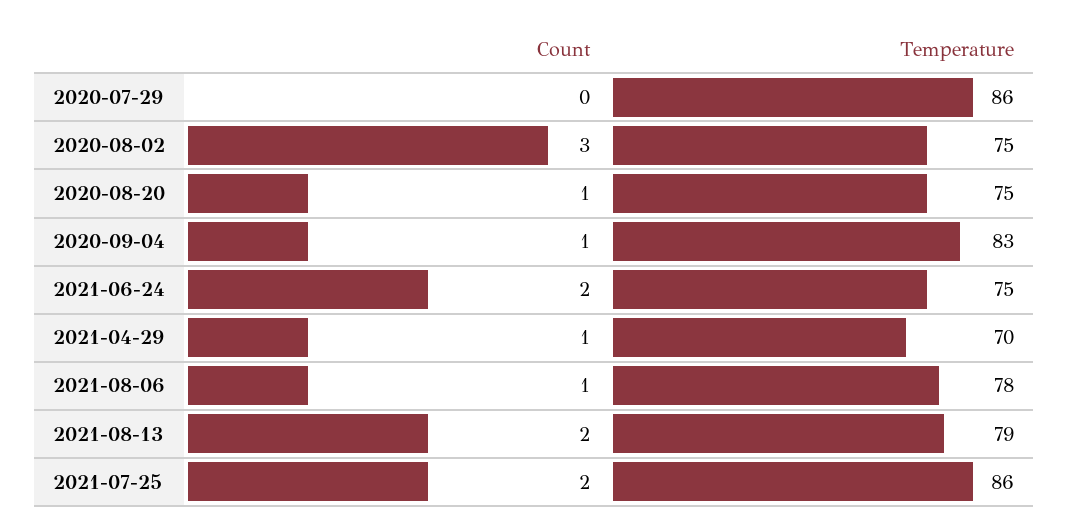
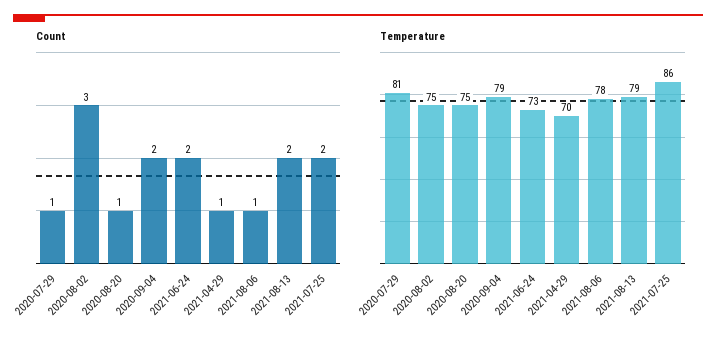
  {
    "Count": {
-     "2020-07-29": 0,
+     "2020-07-29": 1,
      "2020-08-02": 3,
      "2020-08-20": 1,
-     "2020-09-04": 1,
+     "2020-09-04": 2,
      "2021-06-24": 2,
      "2021-04-29": 1,
      "2021-08-06": 1,
      "2021-08-13": 2,
      "2021-07-25": 2
    },
    "Temperature": {
-     "2020-07-29": 86,
+     "2020-07-29": 81,
      "2020-08-02": 75,
      "2020-08-20": 75,
-     "2020-09-04": 83,
+     "2020-09-04": 79,
-     "2021-06-24": 75,
+     "2021-06-24": 73,
      "2021-04-29": 70,
      "2021-08-06": 78,
      "2021-08-13": 79,
      "2021-07-25": 86
    }
  }

